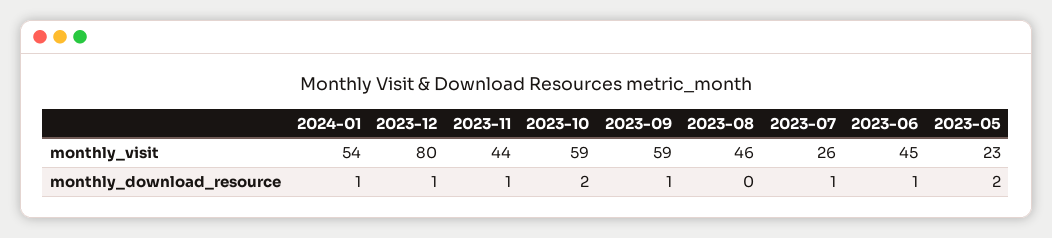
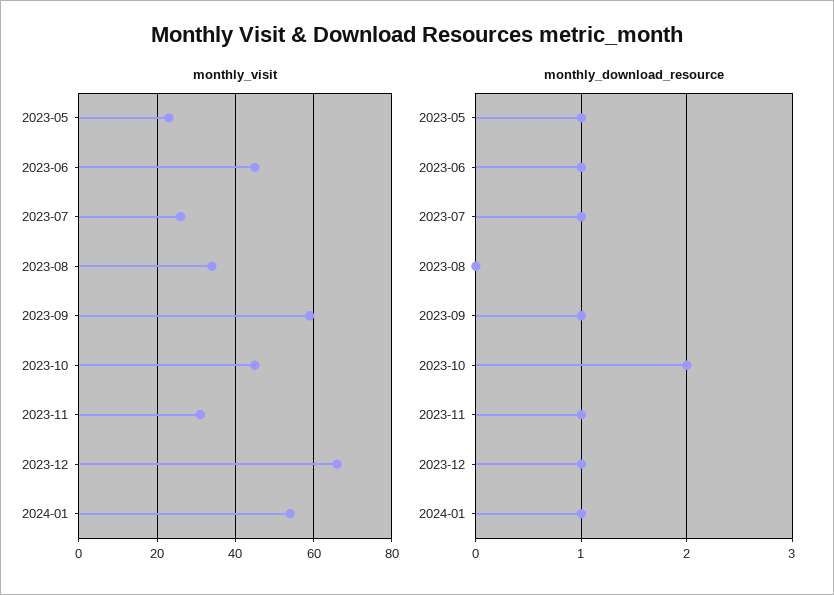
  {
    "monthly_visit": {
      "2024-01": 54,
-     "2023-12": 80,
+     "2023-12": 65,
-     "2023-11": 44,
+     "2023-11": 30,
-     "2023-10": 59,
+     "2023-10": 45,
      "2023-09": 59,
-     "2023-08": 46,
+     "2023-08": 35,
      "2023-07": 26,
      "2023-06": 45,
      "2023-05": 23
    },
    "monthly_download_resource": {
      "2024-01": 1,
      "2023-12": 1,
      "2023-11": 1,
      "2023-10": 2,
      "2023-09": 1,
      "2023-08": 0,
      "2023-07": 1,
      "2023-06": 1,
-     "2023-05": 2
+     "2023-05": 1
    }
  }

